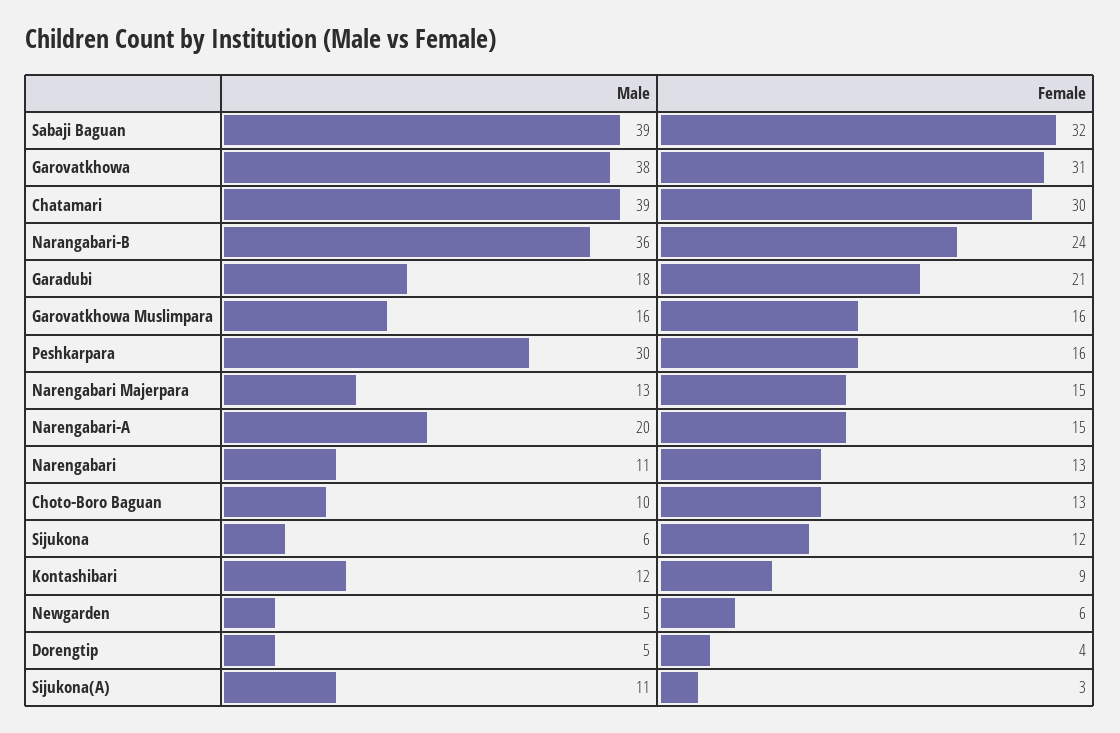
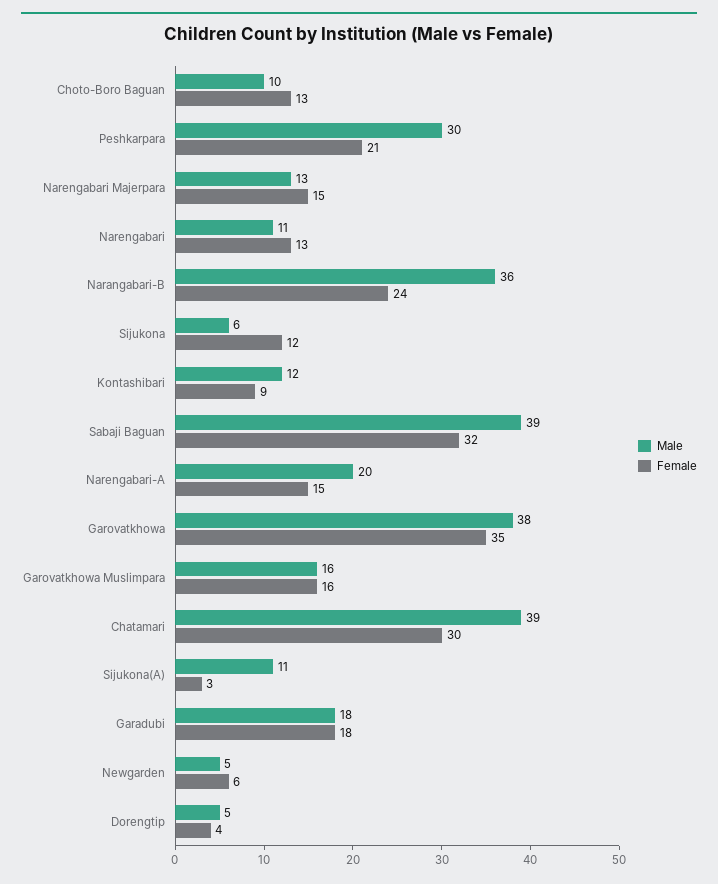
  {
    "Male": {
      "Sabaji Baguan": 39,
      "Garovatkhowa": 38,
      "Chatamari": 39,
      "Narangabari-B": 36,
      "Garadubi": 18,
      "Garovatkhowa Muslimpara": 16,
      "Peshkarpara": 30,
      "Narengabari Majerpara": 13,
      "Narengabari-A": 20,
      "Narengabari": 11,
      "Choto-Boro Baguan": 10,
      "Sijukona": 6,
      "Kontashibari": 12,
      "Newgarden": 5,
      "Dorengtip": 5,
      "Sijukona(A)": 11
    },
    "Female": {
      "Sabaji Baguan": 32,
-     "Garovatkhowa": 31,
+     "Garovatkhowa": 35,
      "Chatamari": 30,
      "Narangabari-B": 24,
-     "Garadubi": 21,
+     "Garadubi": 18,
      "Garovatkhowa Muslimpara": 16,
-     "Peshkarpara": 16,
+     "Peshkarpara": 21,
      "Narengabari Majerpara": 15,
      "Narengabari-A": 15,
      "Narengabari": 13,
      "Choto-Boro Baguan": 13,
      "Sijukona": 12,
      "Kontashibari": 9,
      "Newgarden": 6,
      "Dorengtip": 4,
      "Sijukona(A)": 3
    }
  }

